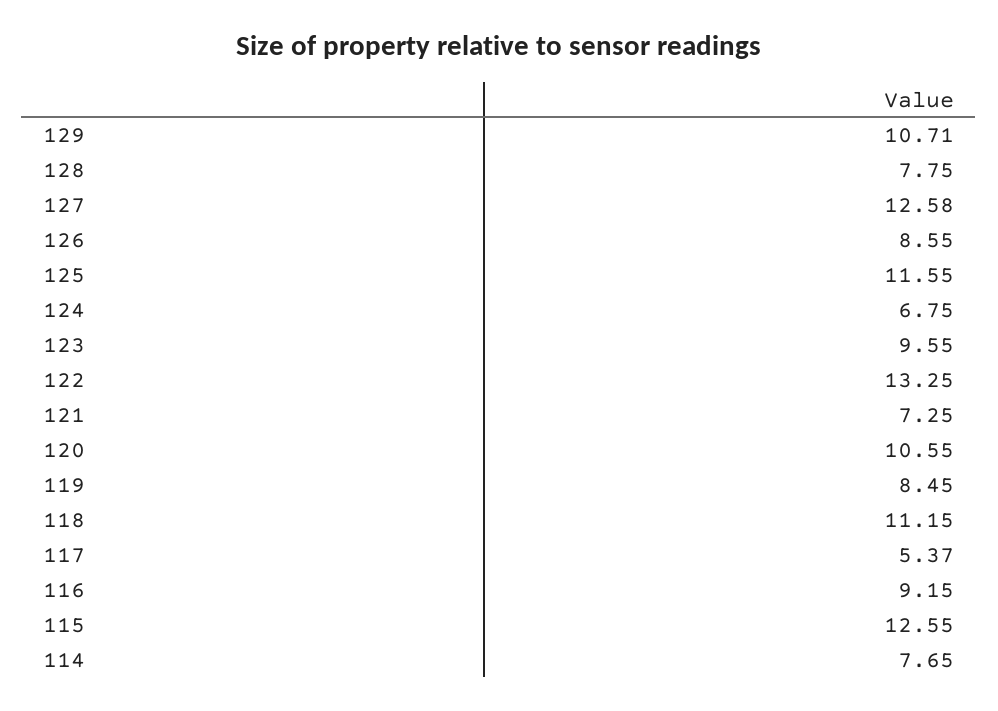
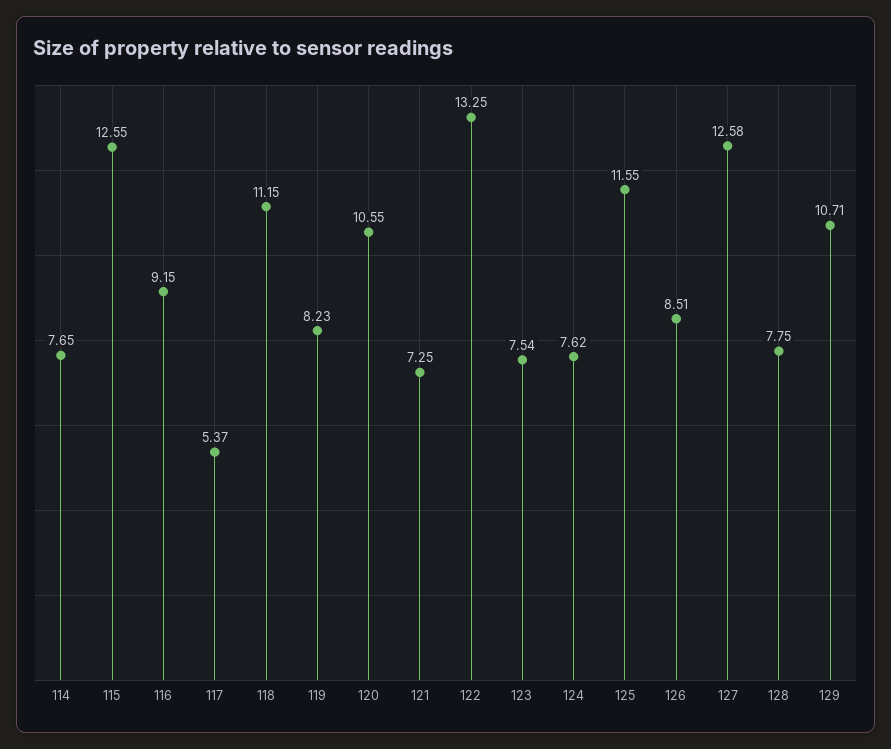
  {
    "129": 10.71,
    "128": 7.75,
    "127": 12.58,
-   "126": 8.55,
+   "126": 8.51,
    "125": 11.55,
-   "124": 6.75,
+   "124": 7.62,
-   "123": 9.55,
+   "123": 7.54,
    "122": 13.25,
    "121": 7.25,
    "120": 10.55,
-   "119": 8.45,
+   "119": 8.23,
    "118": 11.15,
    "117": 5.37,
    "116": 9.15,
    "115": 12.55,
    "114": 7.65
  }

